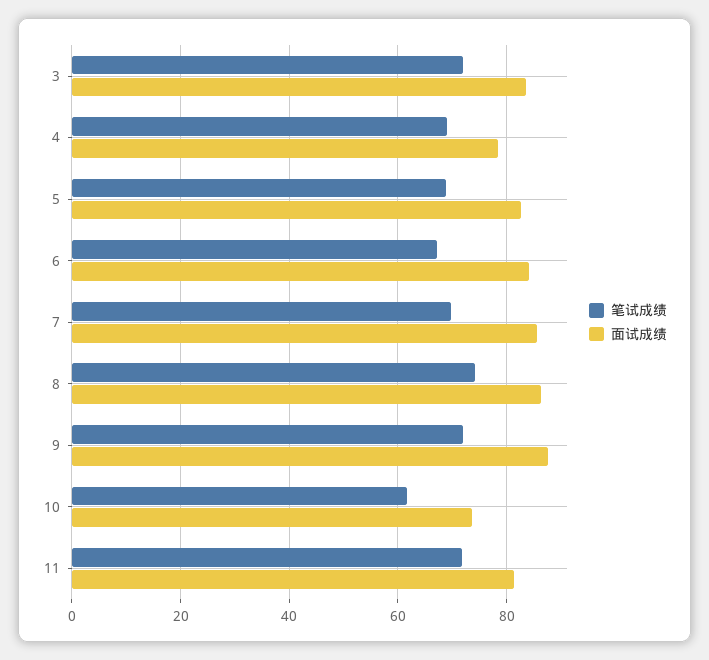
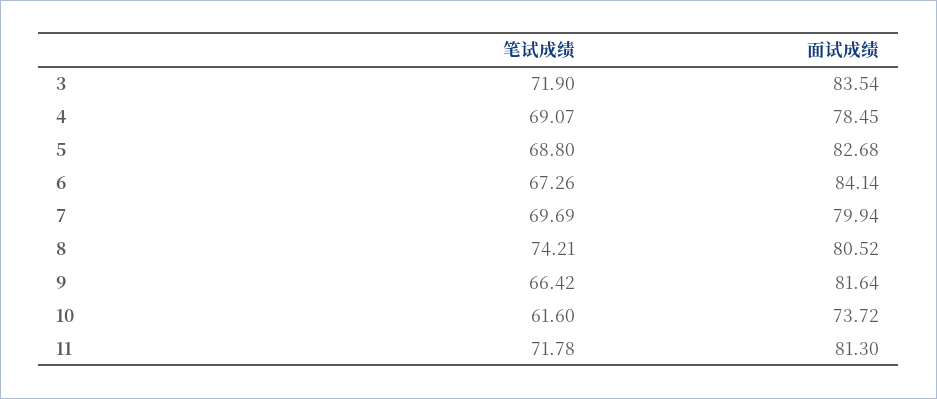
  {
    "笔试成绩": {
      "3": 71.9,
      "4": 69.07,
      "5": 68.8,
      "6": 67.26,
      "7": 69.69,
      "8": 74.21,
-     "9": 72,
+     "9": 66.42,
      "10": 61.6,
      "11": 71.78
    },
    "面试成绩": {
      "3": 83.54,
      "4": 78.45,
      "5": 82.68,
      "6": 84.14,
-     "7": 86,
+     "7": 79.94,
-     "8": 86,
+     "8": 80.52,
-     "9": 88,
+     "9": 81.64,
      "10": 73.72,
      "11": 81.3
    }
  }

